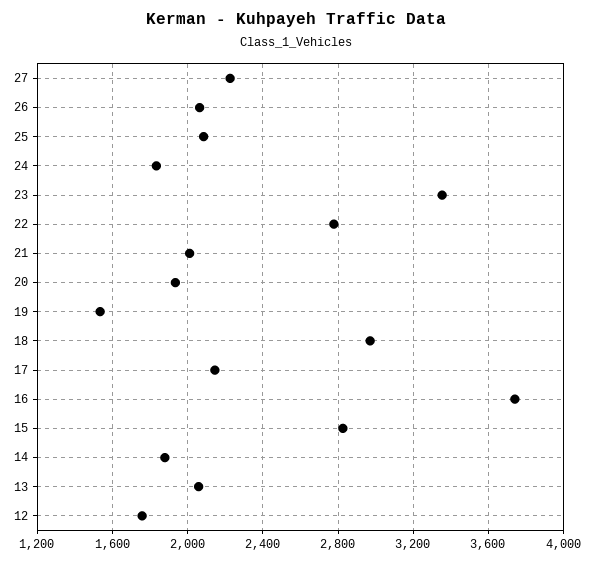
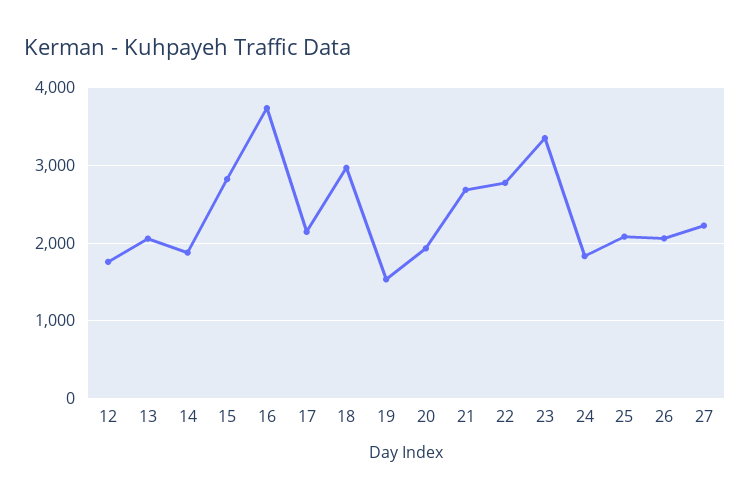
  {
    "27": 2250,
    "26": 2050,
    "25": 2100,
    "24": 1850,
    "23": 3350,
    "22": 2800,
-   "21": 2000,
+   "21": 2700,
    "20": 1950,
    "19": 1550,
    "18": 2950,
    "17": 2150,
    "16": 3750,
    "15": 2850,
    "14": 1900,
    "13": 2050,
    "12": 1750
  }

